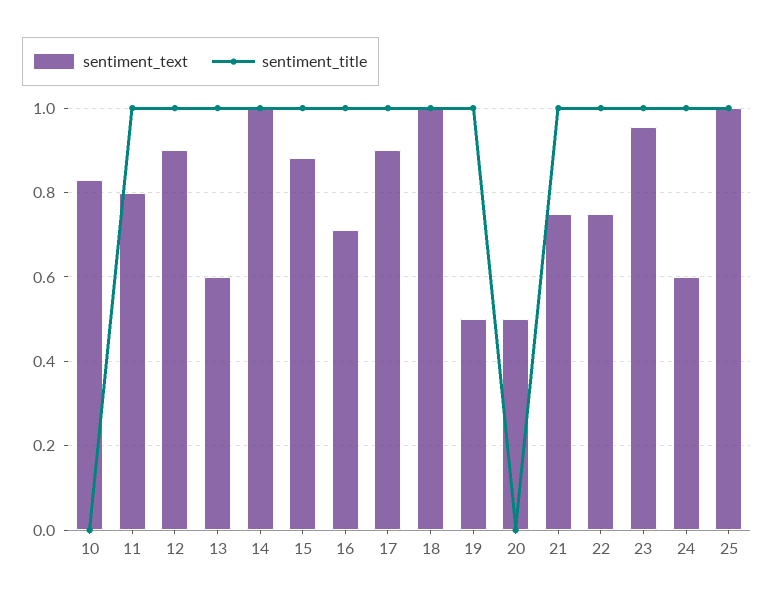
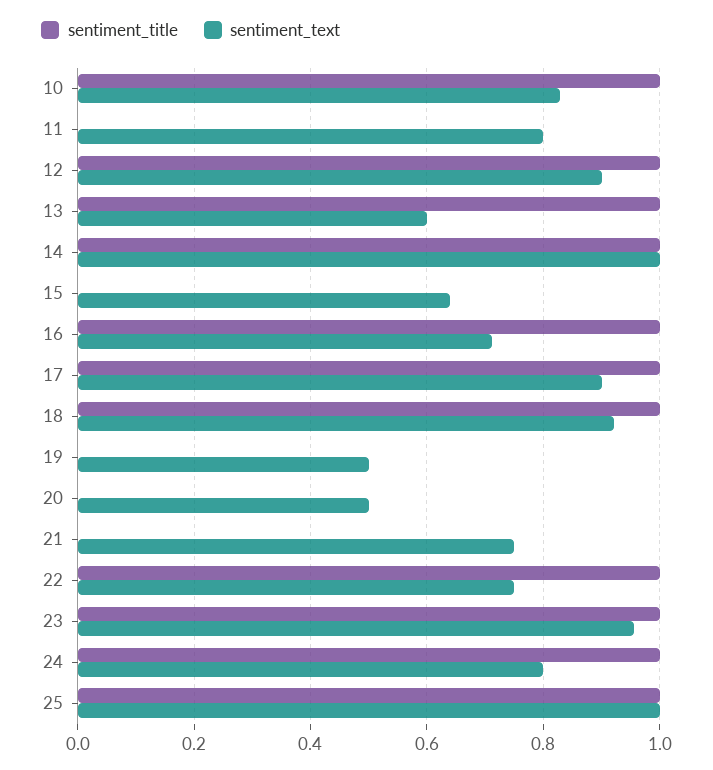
  {
    "sentiment_text": {
      "10": 0.82,
      "11": 0.8,
      "12": 0.9,
      "13": 0.6,
      "14": 1,
-     "15": 0.88,
+     "15": 0.64,
      "16": 0.72,
      "17": 0.9,
-     "18": 1,
+     "18": 0.92,
      "19": 0.5,
      "20": 0.5,
      "21": 0.76,
      "22": 0.76,
      "23": 0.96,
-     "24": 0.6,
+     "24": 0.8,
      "25": 1
    },
    "sentiment_title": {
-     "10": 0,
+     "10": 1,
-     "11": 1,
+     "11": 0,
      "12": 1,
      "13": 1,
      "14": 1,
-     "15": 1,
+     "15": 0,
      "16": 1,
      "17": 1,
      "18": 1,
-     "19": 1,
+     "19": 0,
      "20": 0,
-     "21": 1,
+     "21": 0,
      "22": 1,
      "23": 1,
      "24": 1,
      "25": 1
    }
  }

